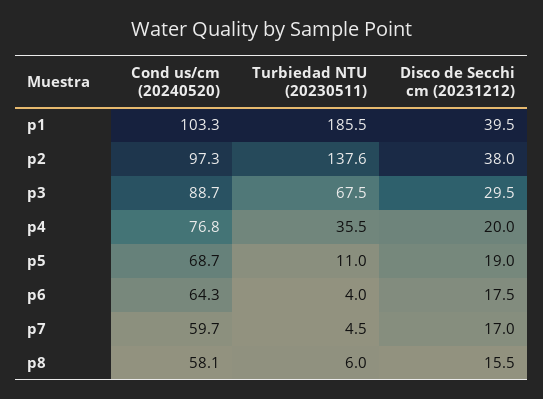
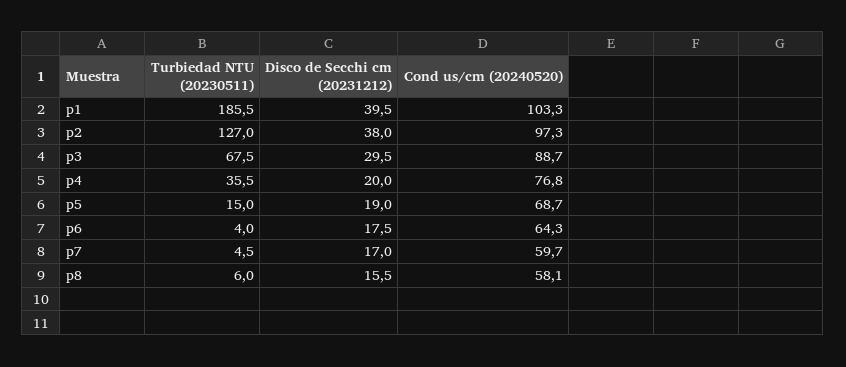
  {
    "Cond us/cm (20240520)": {
      "p1": 103.3,
      "p2": 97.3,
      "p3": 88.7,
      "p4": 76.8,
      "p5": 68.7,
      "p6": 64.3,
      "p7": 59.7,
      "p8": 58.1
    },
    "Turbiedad NTU (20230511)": {
      "p1": 185.5,
-     "p2": 137.6,
+     "p2": 127,
      "p3": 67.5,
      "p4": 35.5,
-     "p5": 11,
+     "p5": 15,
      "p6": 4,
      "p7": 4.5,
      "p8": 6
    },
    "Disco de Secchi cm (20231212)": {
      "p1": 39.5,
      "p2": 38,
      "p3": 29.5,
      "p4": 20,
      "p5": 19,
      "p6": 17.5,
      "p7": 17,
      "p8": 15.5
    }
  }

